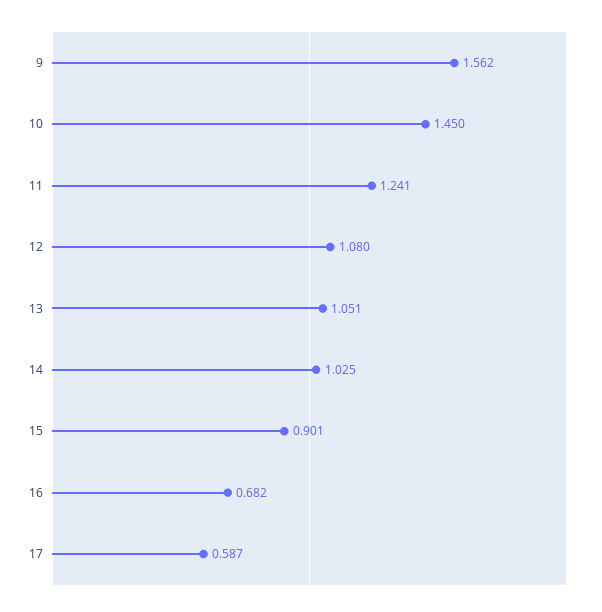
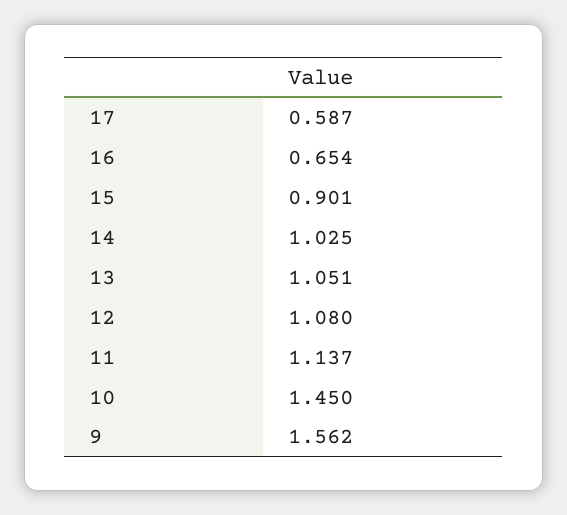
  {
    "9": 1.562,
    "10": 1.45,
-   "11": 1.241,
+   "11": 1.137,
    "12": 1.08,
    "13": 1.051,
    "14": 1.025,
    "15": 0.901,
-   "16": 0.682,
+   "16": 0.654,
    "17": 0.587
  }

